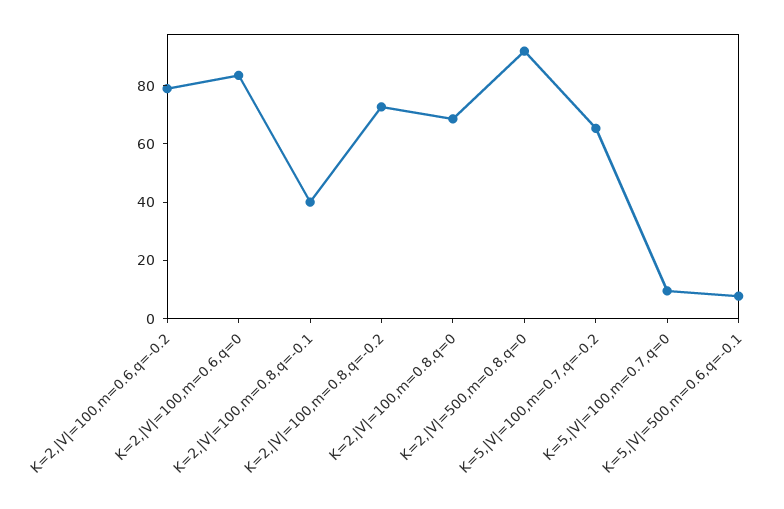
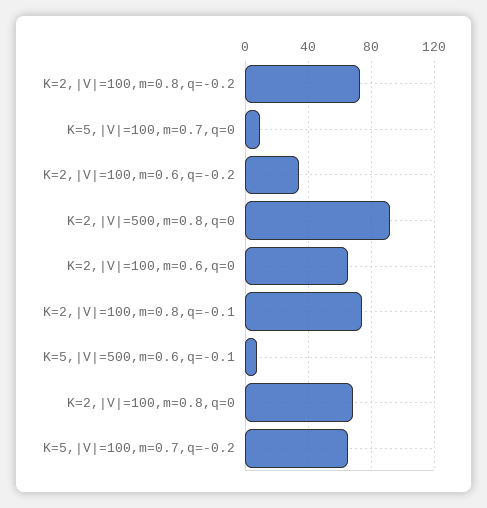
  {
-   "K=2,|V|=100,m=0.6,q=-0.2": 80,
+   "K=2,|V|=100,m=0.6,q=-0.2": 35,
-   "K=2,|V|=100,m=0.6,q=0": 85,
+   "K=2,|V|=100,m=0.6,q=0": 65,
-   "K=2,|V|=100,m=0.8,q=-0.1": 40,
+   "K=2,|V|=100,m=0.8,q=-0.1": 75,
    "K=2,|V|=100,m=0.8,q=-0.2": 75,
    "K=2,|V|=100,m=0.8,q=0": 70,
    "K=2,|V|=500,m=0.8,q=0": 90,
    "K=5,|V|=100,m=0.7,q=-0.2": 65,
    "K=5,|V|=100,m=0.7,q=0": 10,
    "K=5,|V|=500,m=0.6,q=-0.1": 10
  }

